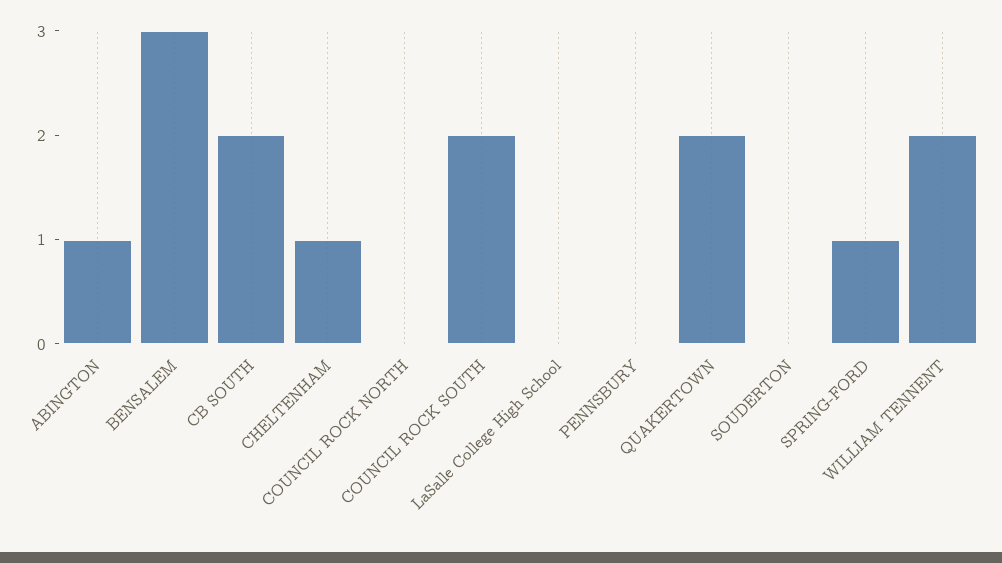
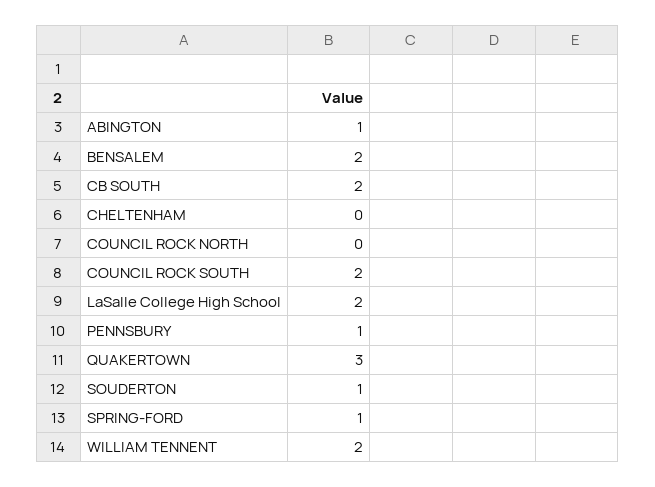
  {
    "ABINGTON": 1,
-   "BENSALEM": 3,
+   "BENSALEM": 2,
    "CB SOUTH": 2,
-   "CHELTENHAM": 1,
+   "CHELTENHAM": 0,
    "COUNCIL ROCK NORTH": 0,
    "COUNCIL ROCK SOUTH": 2,
-   "LaSalle College High School": 0,
+   "LaSalle College High School": 2,
-   "PENNSBURY": 0,
+   "PENNSBURY": 1,
-   "QUAKERTOWN": 2,
+   "QUAKERTOWN": 3,
-   "SOUDERTON": 0,
+   "SOUDERTON": 1,
    "SPRING-FORD": 1,
    "WILLIAM TENNENT": 2
  }

